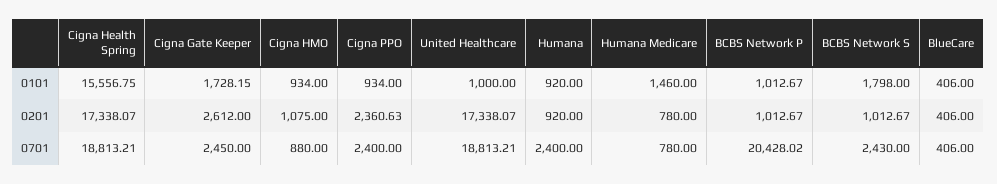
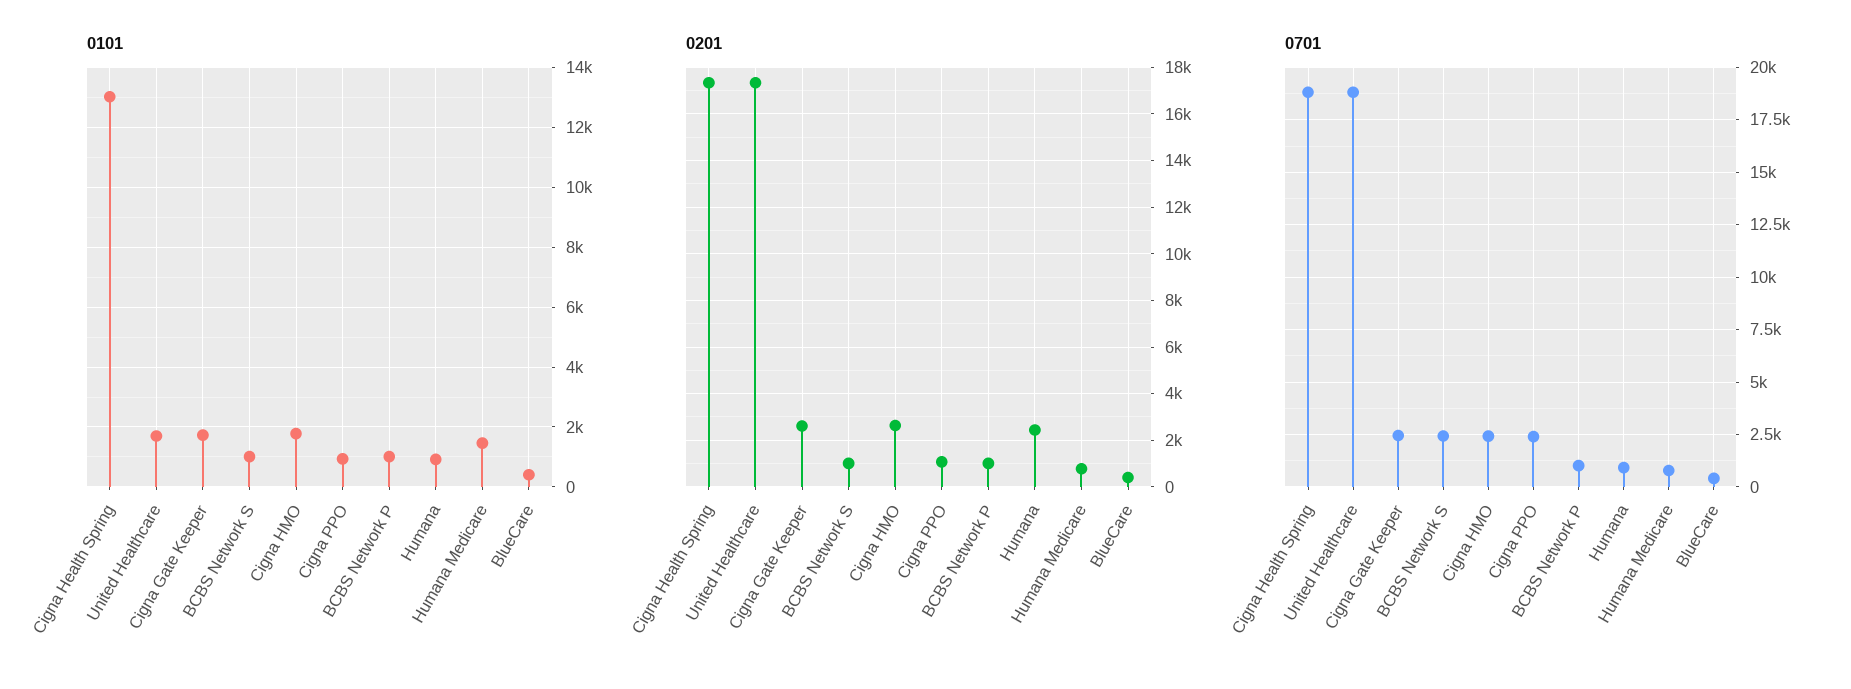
  {
    "0101": {
-     "Cigna Health Spring": 15556.75,
+     "Cigna Health Spring": 13000,
      "Cigna Gate Keeper": 1728.15,
-     "Cigna HMO": 934,
+     "Cigna HMO": 1750,
      "Cigna PPO": 934,
-     "United Healthcare": 1000,
+     "United Healthcare": 1750,
      "Humana": 920,
      "Humana Medicare": 1460,
      "BCBS Network P": 1012.67,
-     "BCBS Network S": 1798,
+     "BCBS Network S": 1000,
      "BlueCare": 406
    },
    "0201": {
      "Cigna Health Spring": 17338.07,
      "Cigna Gate Keeper": 2612,
-     "Cigna HMO": 1075,
+     "Cigna HMO": 2500,
-     "Cigna PPO": 2360.63,
+     "Cigna PPO": 1000,
      "United Healthcare": 17338.07,
-     "Humana": 920,
+     "Humana": 2500,
      "Humana Medicare": 780,
      "BCBS Network P": 1012.67,
      "BCBS Network S": 1012.67,
      "BlueCare": 406
    },
    "0701": {
      "Cigna Health Spring": 18813.21,
      "Cigna Gate Keeper": 2450,
-     "Cigna HMO": 880,
+     "Cigna HMO": 2500,
      "Cigna PPO": 2400,
      "United Healthcare": 18813.21,
-     "Humana": 2400,
+     "Humana": 1000,
      "Humana Medicare": 780,
-     "BCBS Network P": 20428.02,
+     "BCBS Network P": 1000,
      "BCBS Network S": 2430,
      "BlueCare": 406
    }
  }

